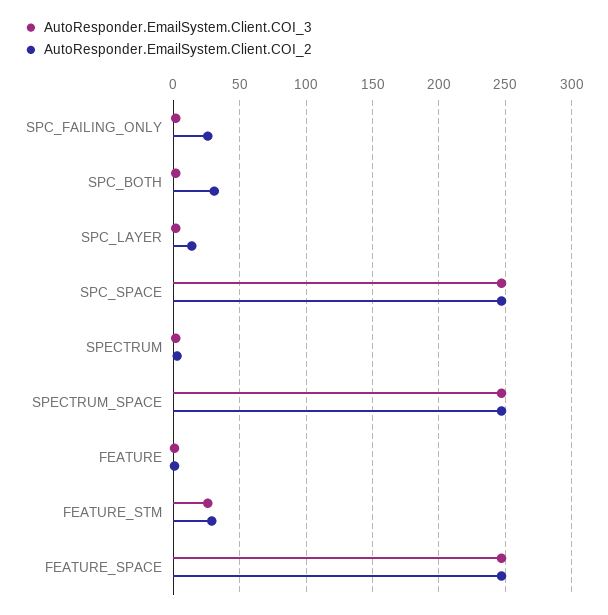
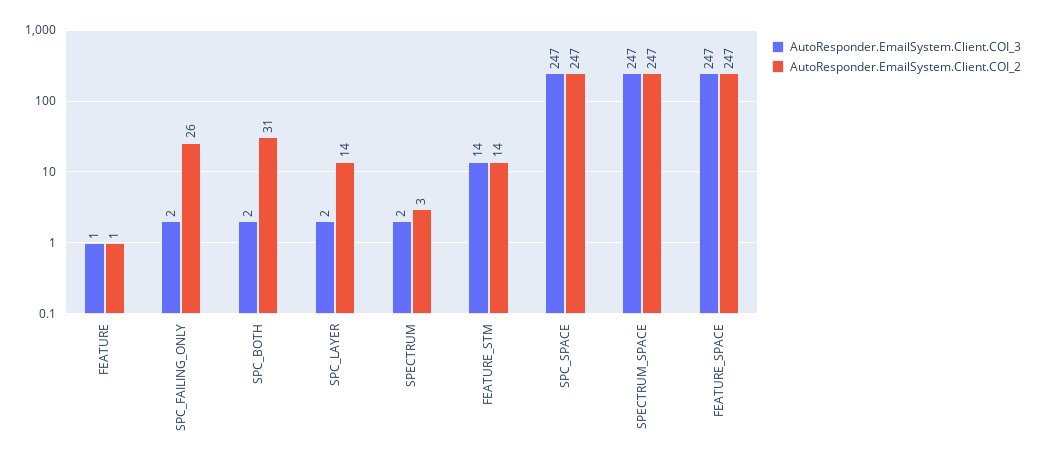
  {
    "AutoResponder.EmailSystem.Client.COI_3": {
      "SPC_FAILING_ONLY": 2,
      "SPC_BOTH": 2,
      "SPC_LAYER": 2,
      "SPC_SPACE": 247,
      "SPECTRUM": 2,
      "SPECTRUM_SPACE": 247,
      "FEATURE": 1,
-     "FEATURE_STM": 25,
+     "FEATURE_STM": 14,
      "FEATURE_SPACE": 247
    },
    "AutoResponder.EmailSystem.Client.COI_2": {
      "SPC_FAILING_ONLY": 26,
      "SPC_BOTH": 31,
      "SPC_LAYER": 14,
      "SPC_SPACE": 247,
      "SPECTRUM": 3,
      "SPECTRUM_SPACE": 247,
      "FEATURE": 1,
-     "FEATURE_STM": 30,
+     "FEATURE_STM": 14,
      "FEATURE_SPACE": 247
    }
  }

